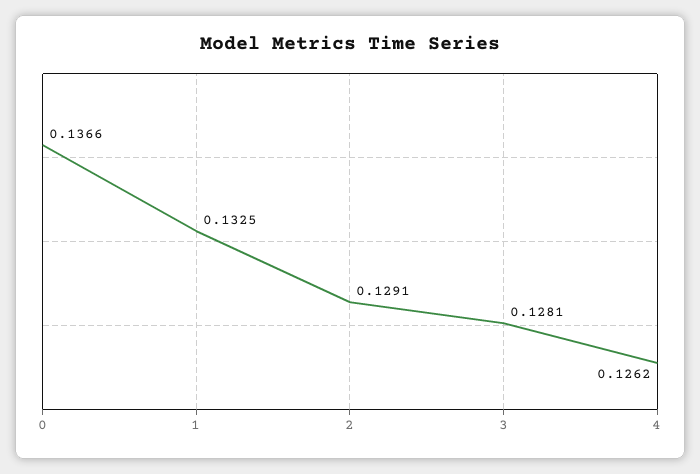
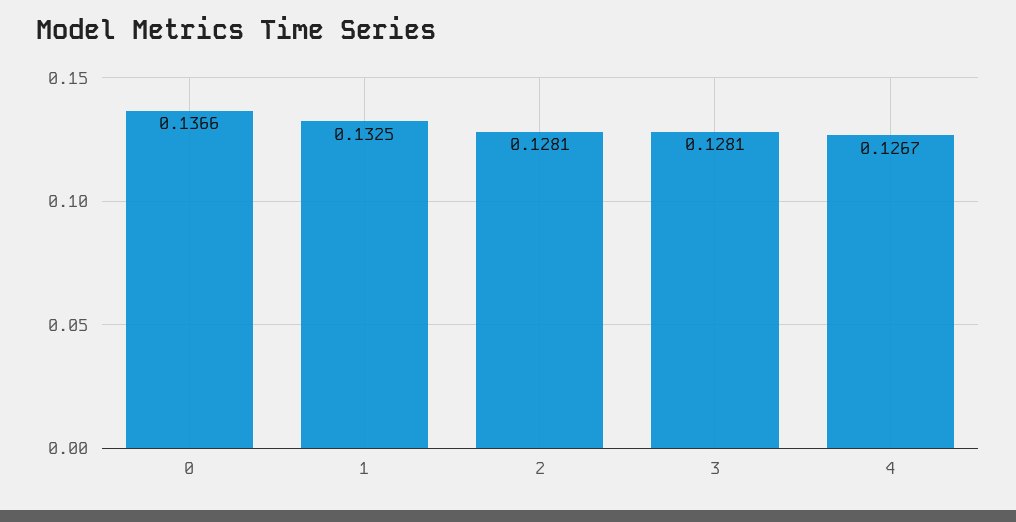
  {
    "0": 0.1366,
    "1": 0.1325,
-   "2": 0.1291,
+   "2": 0.1281,
    "3": 0.1281,
-   "4": 0.1262
+   "4": 0.1267
  }

